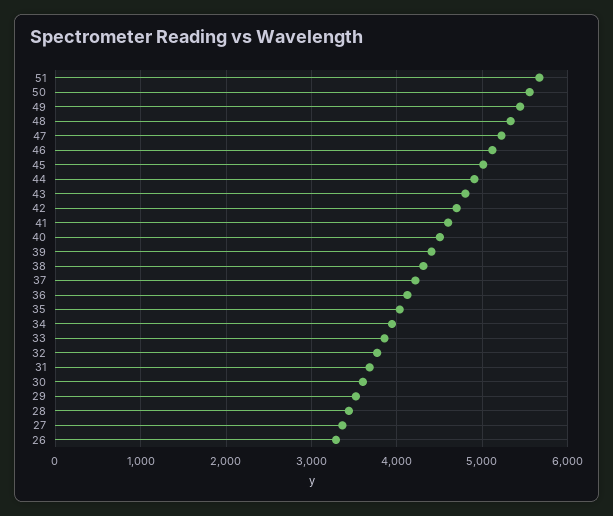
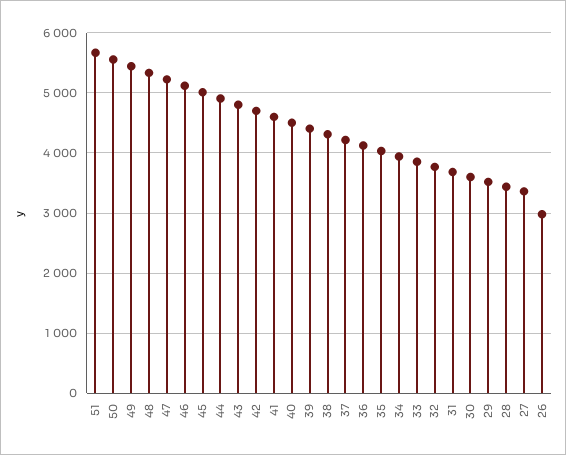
  {
    "51": 5700,
    "50": 5600,
    "49": 5400,
    "48": 5300,
    "47": 5200,
    "46": 5100,
    "45": 5000,
    "44": 4900,
    "43": 4800,
    "42": 4700,
    "41": 4600,
    "40": 4500,
    "39": 4400,
    "38": 4300,
    "37": 4200,
    "36": 4100,
    "35": 4000,
    "34": 3900,
    "33": 3900,
    "32": 3800,
    "31": 3700,
    "30": 3600,
    "29": 3500,
    "28": 3400,
    "27": 3400,
-   "26": 3300
+   "26": 3000
  }

